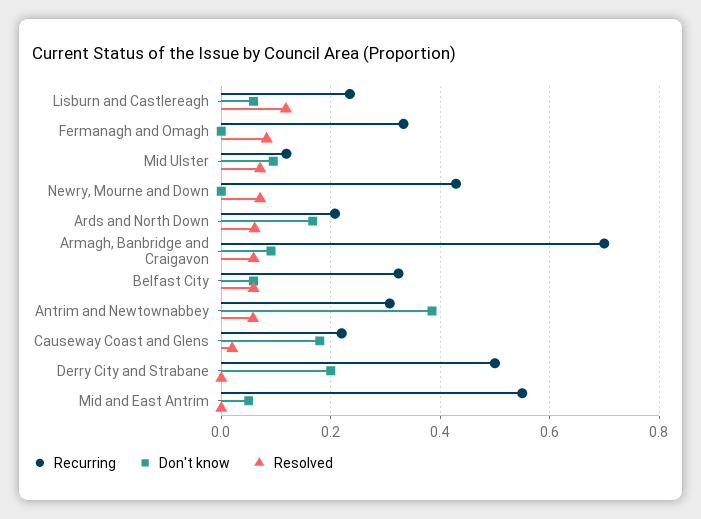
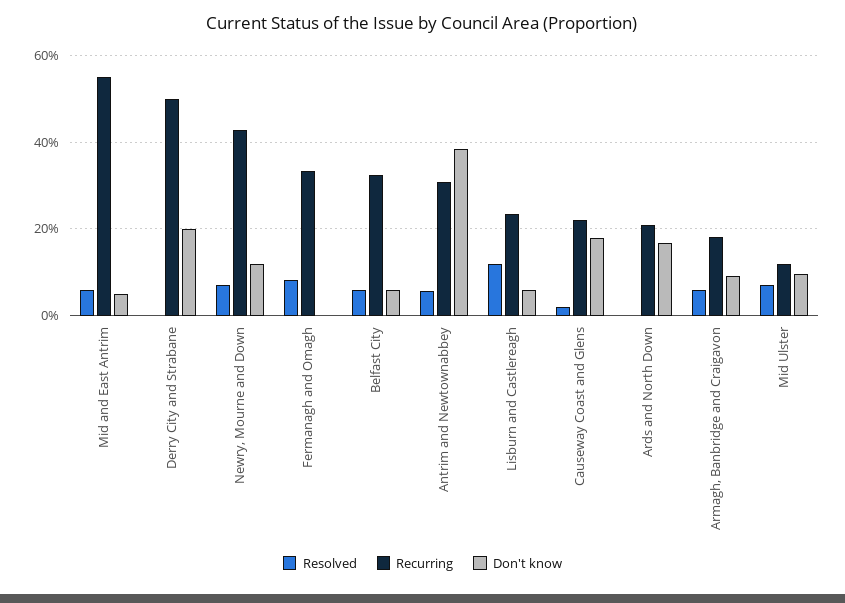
  {
    "Recurring": {
      "Lisburn and Castlereagh": 0.24,
      "Fermanagh and Omagh": 0.34,
      "Mid Ulster": 0.12,
      "Newry, Mourne and Down": 0.42,
      "Ards and North Down": 0.2,
-     "Armagh, Banbridge and Craigavon": 0.7,
+     "Armagh, Banbridge and Craigavon": 0.18,
      "Belfast City": 0.32,
      "Antrim and Newtownabbey": 0.3,
      "Causeway Coast and Glens": 0.22,
      "Derry City and Strabane": 0.5,
      "Mid and East Antrim": 0.56
    },
    "Don't know": {
      "Lisburn and Castlereagh": 0.06,
      "Fermanagh and Omagh": 0,
      "Mid Ulster": 0.1,
-     "Newry, Mourne and Down": 0,
+     "Newry, Mourne and Down": 0.12,
      "Ards and North Down": 0.16,
      "Armagh, Banbridge and Craigavon": 0.1,
      "Belfast City": 0.06,
      "Antrim and Newtownabbey": 0.38,
      "Causeway Coast and Glens": 0.18,
      "Derry City and Strabane": 0.2,
      "Mid and East Antrim": 0.06
    },
    "Resolved": {
      "Lisburn and Castlereagh": 0.12,
      "Fermanagh and Omagh": 0.08,
      "Mid Ulster": 0.08,
      "Newry, Mourne and Down": 0.08,
-     "Ards and North Down": 0.06,
+     "Ards and North Down": 0,
      "Armagh, Banbridge and Craigavon": 0.06,
      "Belfast City": 0.06,
      "Antrim and Newtownabbey": 0.06,
      "Causeway Coast and Glens": 0.02,
      "Derry City and Strabane": 0,
-     "Mid and East Antrim": 0
+     "Mid and East Antrim": 0.06
    }
  }

